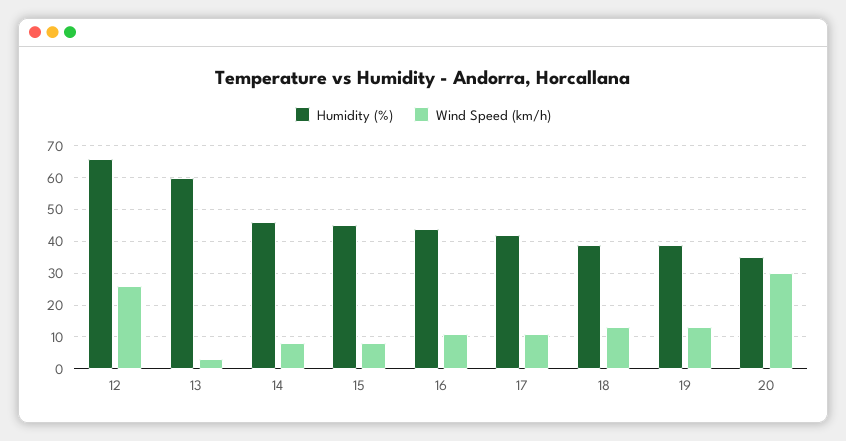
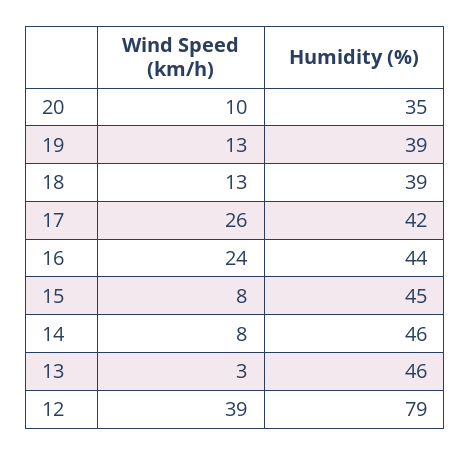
  {
    "Humidity (%)": {
-     "12": 65,
+     "12": 79,
-     "13": 60,
+     "13": 46,
      "14": 46,
      "15": 45,
      "16": 44,
      "17": 42,
      "18": 39,
      "19": 39,
      "20": 35
    },
    "Wind Speed (km/h)": {
-     "12": 25,
+     "12": 39,
      "13": 3,
      "14": 8,
      "15": 8,
-     "16": 10,
+     "16": 24,
-     "17": 10,
+     "17": 26,
      "18": 13,
      "19": 13,
-     "20": 30
+     "20": 10
    }
  }

